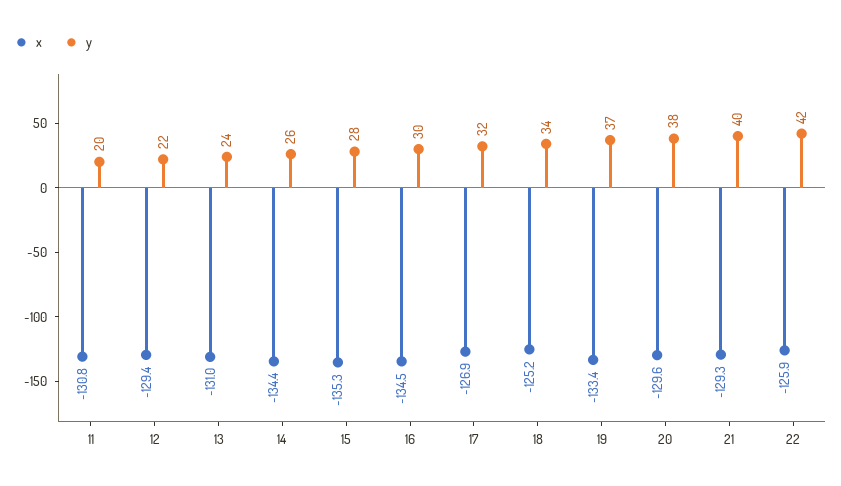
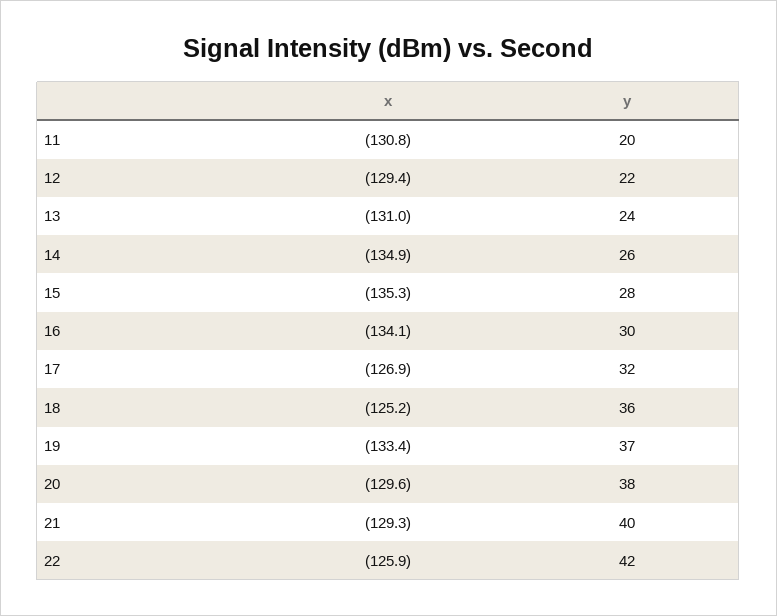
  {
    "x": {
      "11": -130.8,
      "12": -129.4,
      "13": -131,
-     "14": -134.4,
+     "14": -134.9,
      "15": -135.3,
-     "16": -134.5,
+     "16": -134.1,
      "17": -126.9,
      "18": -125.2,
      "19": -133.4,
      "20": -129.6,
      "21": -129.3,
      "22": -125.9
    },
    "y": {
      "11": 20,
      "12": 22,
      "13": 24,
      "14": 26,
      "15": 28,
      "16": 30,
      "17": 32,
-     "18": 34,
+     "18": 36,
      "19": 37,
      "20": 38,
      "21": 40,
      "22": 42
    }
  }

